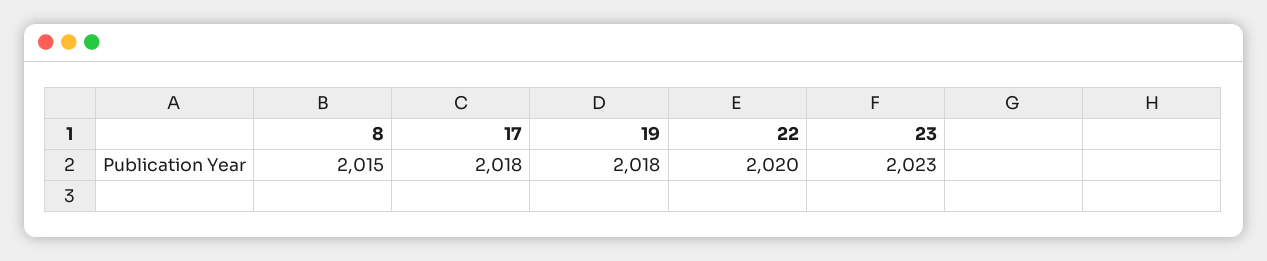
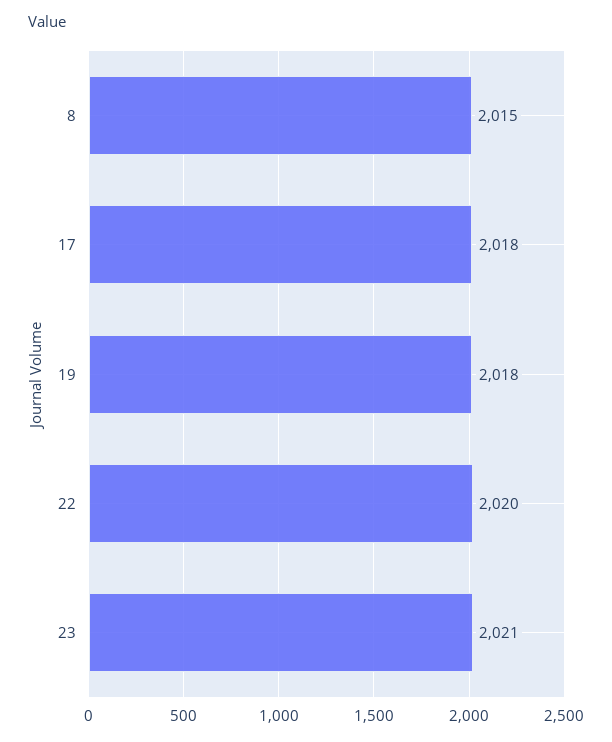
  {
    "8": 2015,
    "17": 2018,
    "19": 2018,
    "22": 2020,
-   "23": 2023
+   "23": 2021
  }

